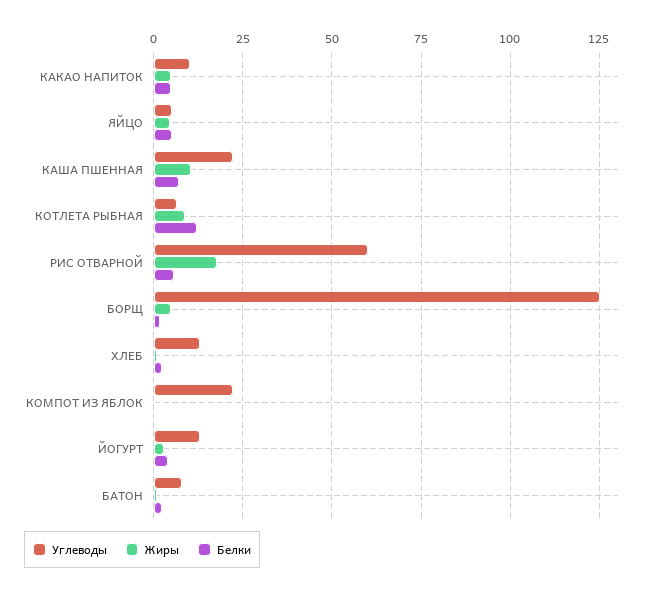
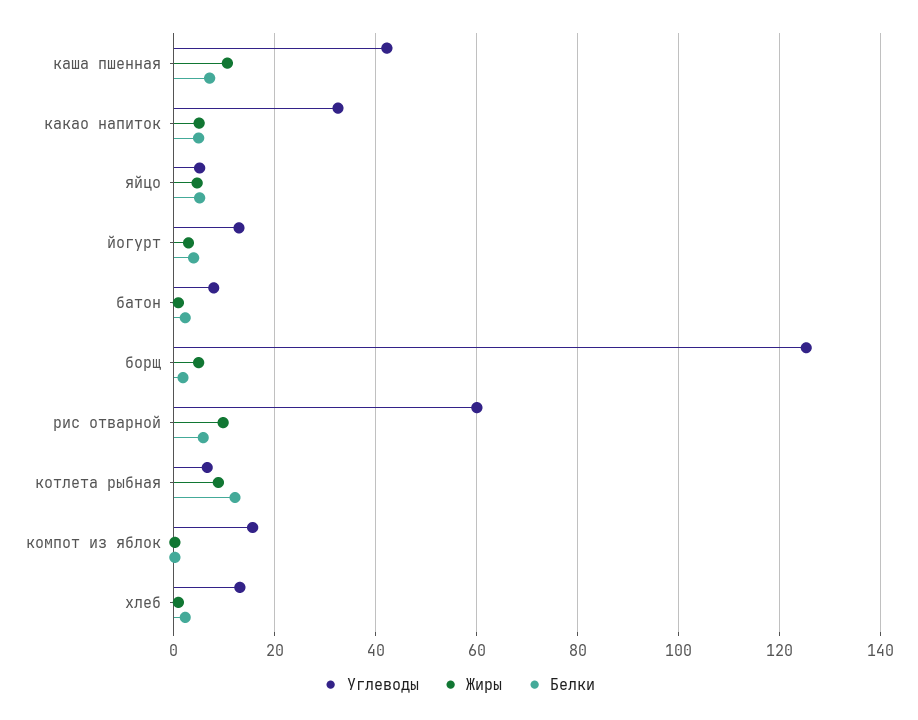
  {
    "Углеводы": {
-     "КАКАО НАПИТОК": 10,
+     "КАКАО НАПИТОК": 32,
      "ЯЙЦО": 6,
-     "КАША ПШЕННАЯ": 22.5,
+     "КАША ПШЕННАЯ": 42,
      "КОТЛЕТА РЫБНАЯ": 6,
      "РИС ОТВАРНОЙ": 60,
      "БОРЩ": 126,
      "ХЛЕБ": 14,
-     "КОМПОТ ИЗ ЯБЛОК": 22.5,
+     "КОМПОТ ИЗ ЯБЛОК": 16,
      "ЙОГУРТ": 12,
      "БАТОН": 8
    },
    "Жиры": {
      "КАКАО НАПИТОК": 6,
      "ЯЙЦО": 4,
      "КАША ПШЕННАЯ": 10,
      "КОТЛЕТА РЫБНАЯ": 8,
-     "РИС ОТВАРНОЙ": 17.5,
+     "РИС ОТВАРНОЙ": 10,
      "БОРЩ": 4,
      "ХЛЕБ": 0,
      "КОМПОТ ИЗ ЯБЛОК": 0,
      "ЙОГУРТ": 2,
      "БАТОН": 0
    },
    "Белки": {
      "КАКАО НАПИТОК": 4,
      "ЯЙЦО": 6,
      "КАША ПШЕННАЯ": 8,
      "КОТЛЕТА РЫБНАЯ": 12,
      "РИС ОТВАРНОЙ": 6,
      "БОРЩ": 2,
      "ХЛЕБ": 2,
      "КОМПОТ ИЗ ЯБЛОК": 0,
      "ЙОГУРТ": 4,
      "БАТОН": 2
    }
  }

